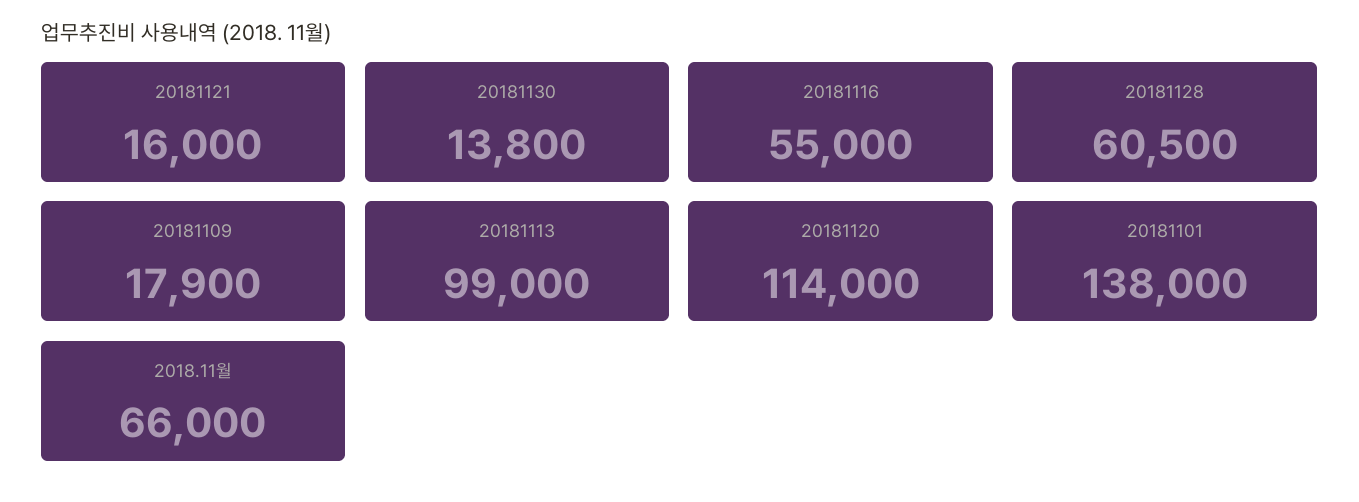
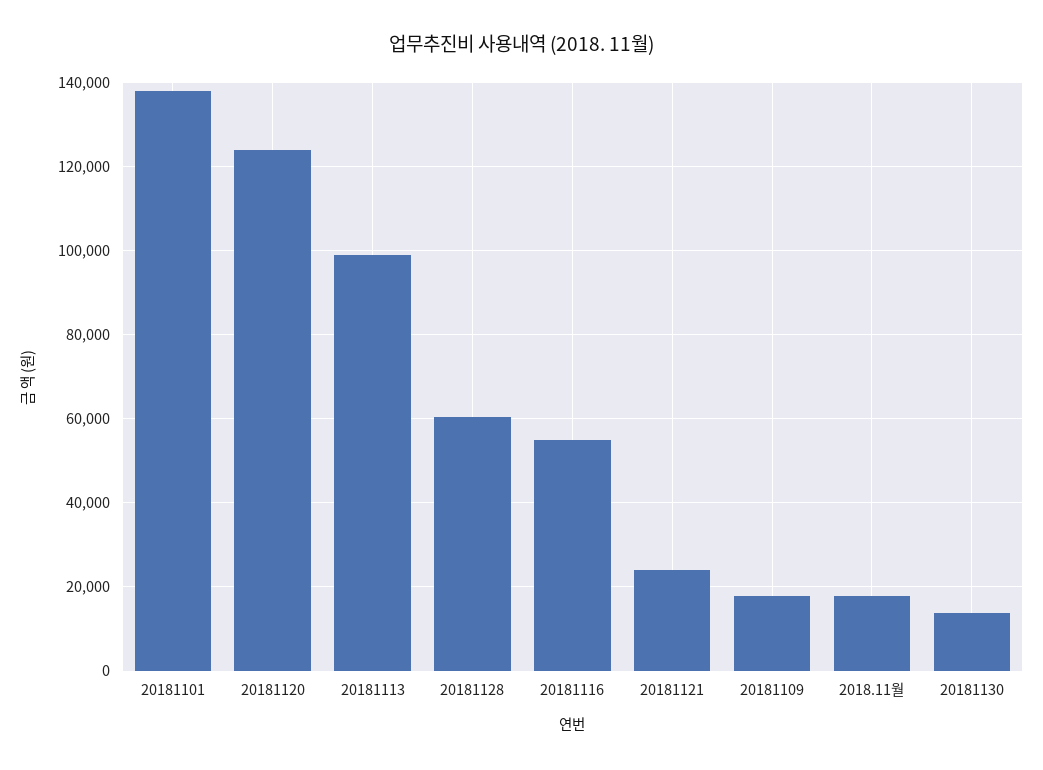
  {
-   "20181121": 16000,
+   "20181121": 24000,
    "20181130": 13800,
    "20181116": 55000,
    "20181128": 60500,
    "20181109": 17900,
    "20181113": 99000,
-   "20181120": 114000,
+   "20181120": 124000,
    "20181101": 138000,
-   "2018.11월": 66000
+   "2018.11월": 18000
  }

